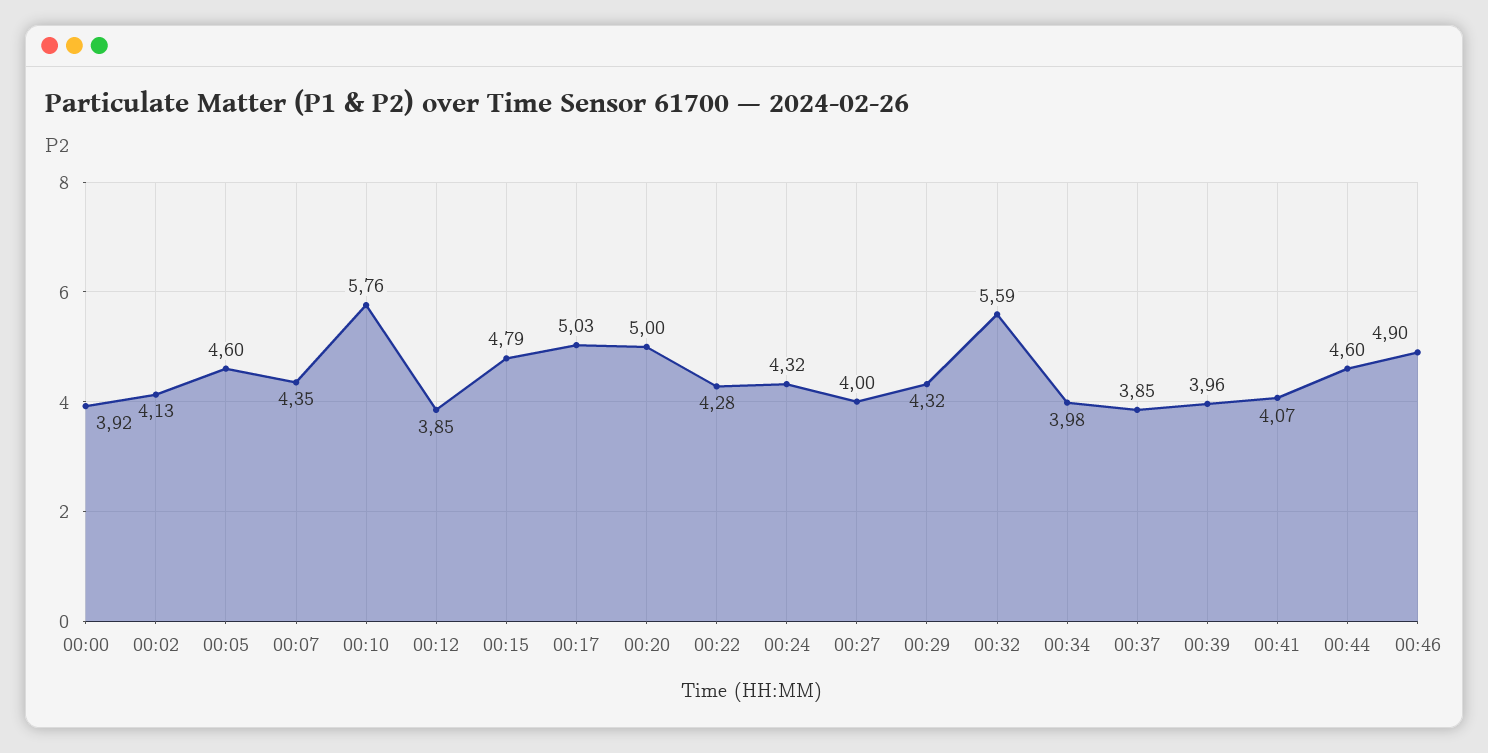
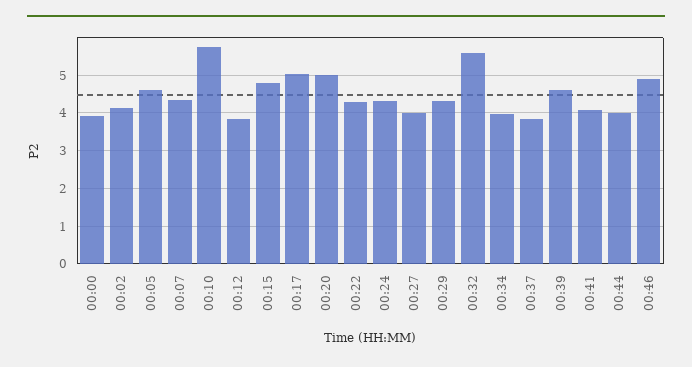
  {
    "00:00": 3.92,
    "00:02": 4.13,
    "00:05": 4.6,
    "00:07": 4.35,
    "00:10": 5.76,
    "00:12": 3.85,
    "00:15": 4.79,
    "00:17": 5.03,
    "00:20": 5,
    "00:22": 4.28,
    "00:24": 4.32,
    "00:27": 4,
    "00:29": 4.32,
    "00:32": 5.59,
    "00:34": 3.98,
    "00:37": 3.85,
-   "00:39": 3.96,
+   "00:39": 4.6,
    "00:41": 4.07,
-   "00:44": 4.6,
+   "00:44": 4,
    "00:46": 4.9
  }

